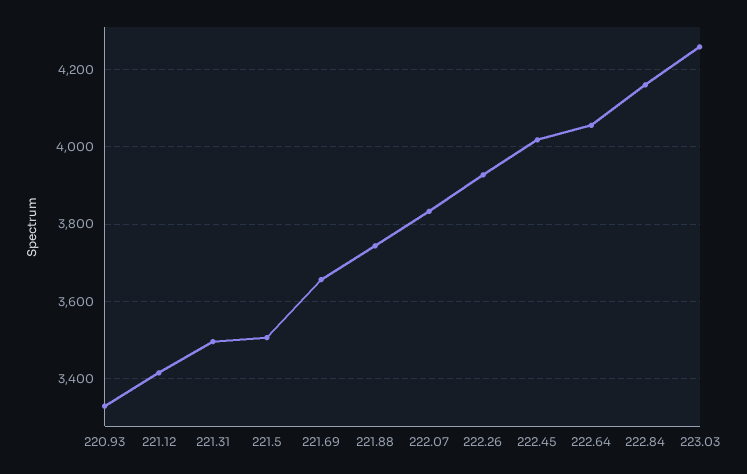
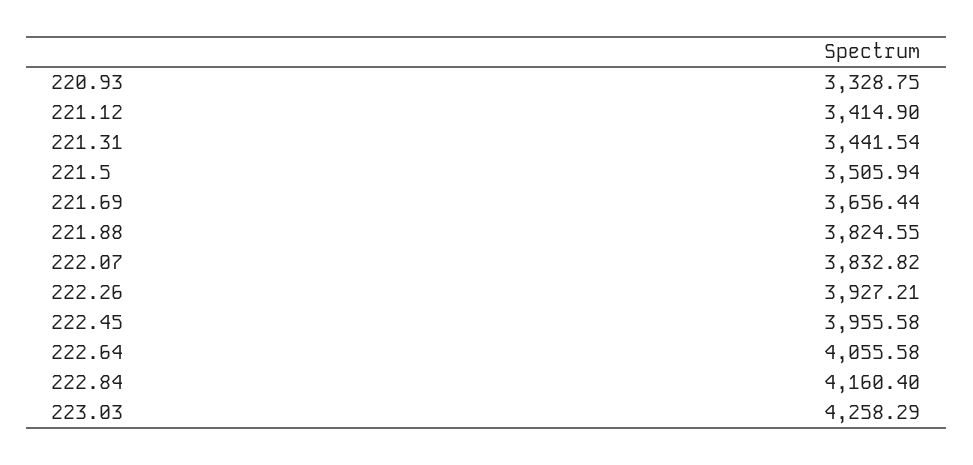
  {
    "220.93": 3328.75,
    "221.12": 3414.9,
-   "221.31": 3500,
+   "221.31": 3441.54,
    "221.5": 3505.94,
    "221.69": 3656.44,
-   "221.88": 3740,
+   "221.88": 3824.55,
    "222.07": 3832.82,
    "222.26": 3927.21,
-   "222.45": 4020,
+   "222.45": 3955.58,
    "222.64": 4055.58,
    "222.84": 4160.4,
    "223.03": 4258.29
  }

